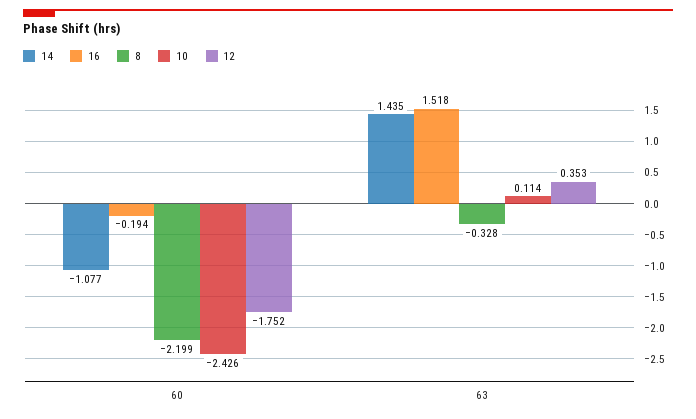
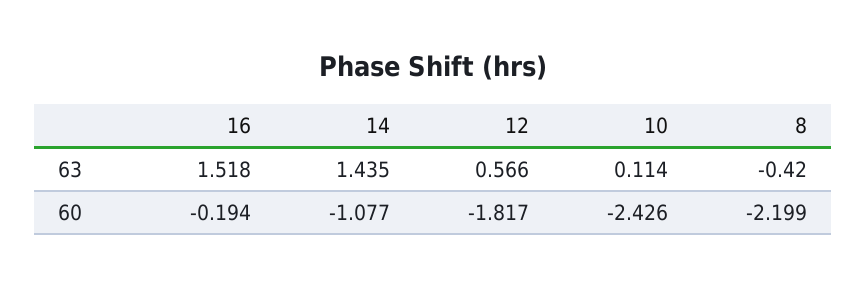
  {
    "14": {
      "60": -1.077,
      "63": 1.435
    },
    "16": {
      "60": -0.194,
      "63": 1.518
    },
    "8": {
      "60": -2.199,
-     "63": -0.328
+     "63": -0.42
    },
    "10": {
      "60": -2.426,
      "63": 0.114
    },
    "12": {
-     "60": -1.752,
+     "60": -1.817,
-     "63": 0.353
+     "63": 0.566
    }
  }

